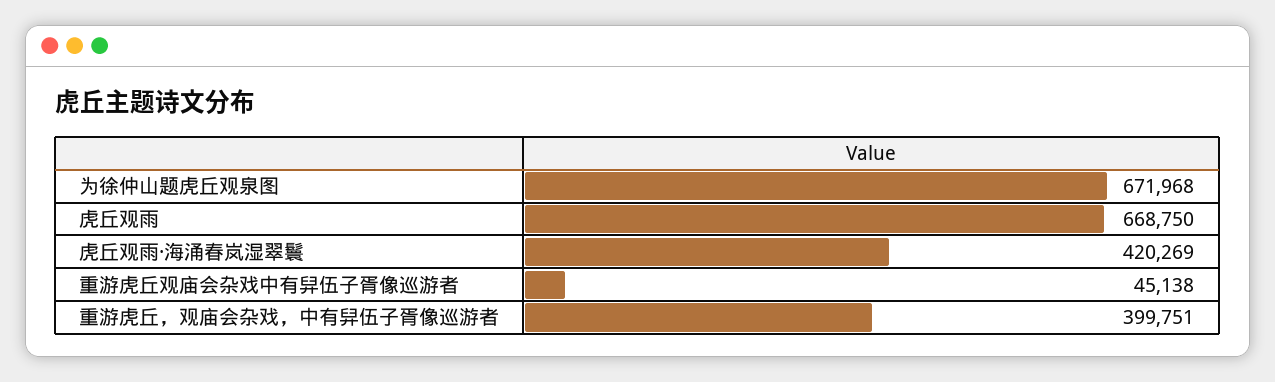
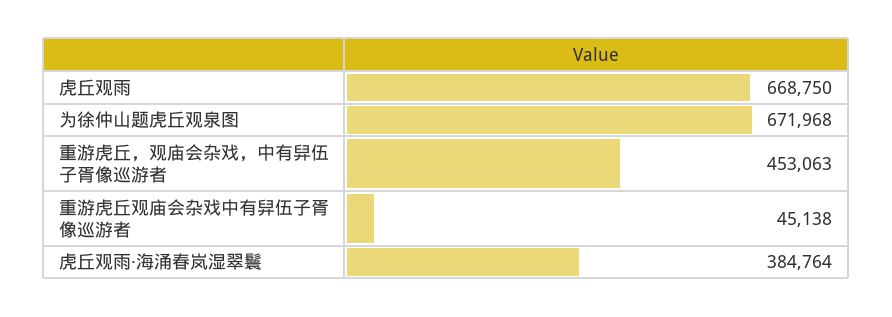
  {
    "为徐仲山题虎丘观泉图": 671968,
    "虎丘观雨": 668750,
-   "虎丘观雨·海涌春岚湿翠鬟": 420269,
+   "虎丘观雨·海涌春岚湿翠鬟": 384764,
    "重游虎丘观庙会杂戏中有舁伍子胥像巡游者": 45138,
-   "重游虎丘，观庙会杂戏，中有舁伍子胥像巡游者": 399751
+   "重游虎丘，观庙会杂戏，中有舁伍子胥像巡游者": 453063
  }

